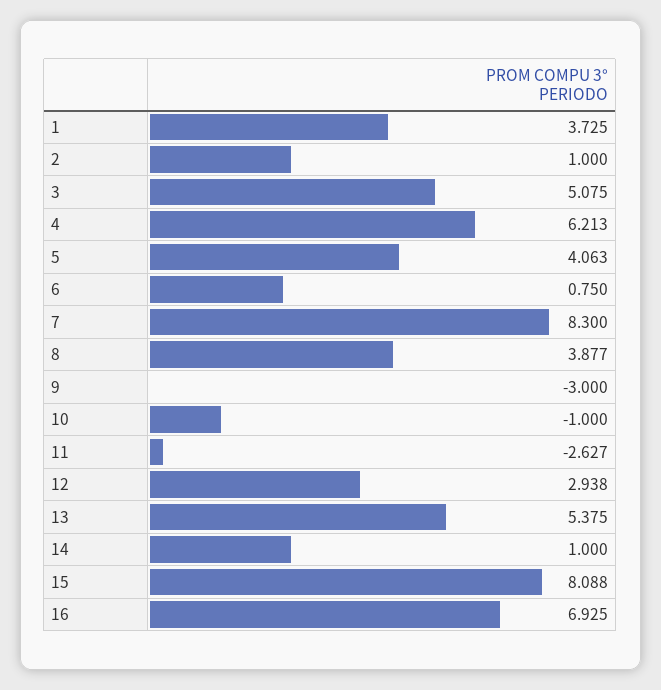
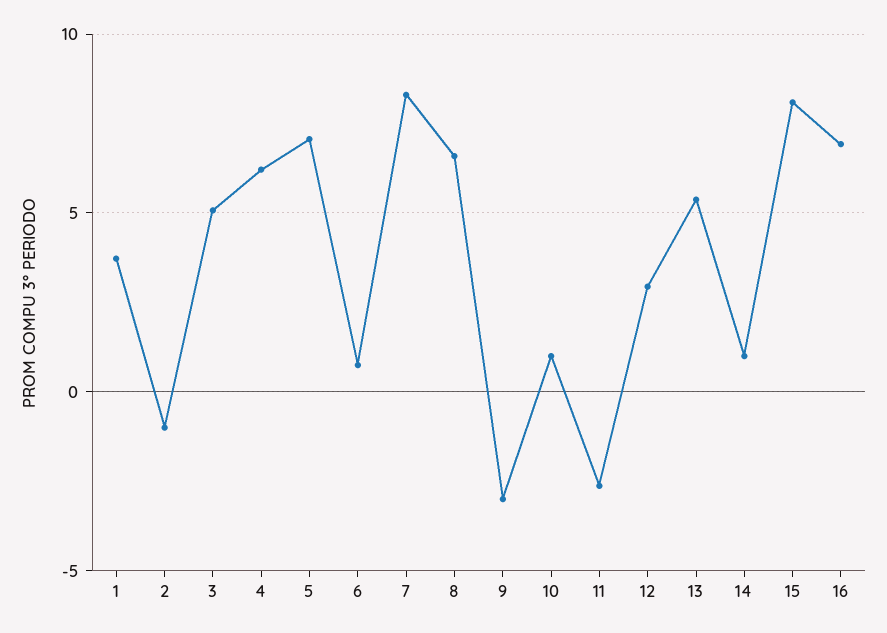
  {
    "1": 3.725,
-   "2": 1,
+   "2": -1,
    "3": 5.075,
    "4": 6.213,
-   "5": 4.063,
+   "5": 7,
    "6": 0.75,
    "7": 8.3,
-   "8": 3.877,
+   "8": 6.5,
    "9": -3,
-   "10": -1,
+   "10": 1,
    "11": -2.627,
    "12": 2.938,
    "13": 5.375,
    "14": 1,
    "15": 8.088,
    "16": 6.925
  }

